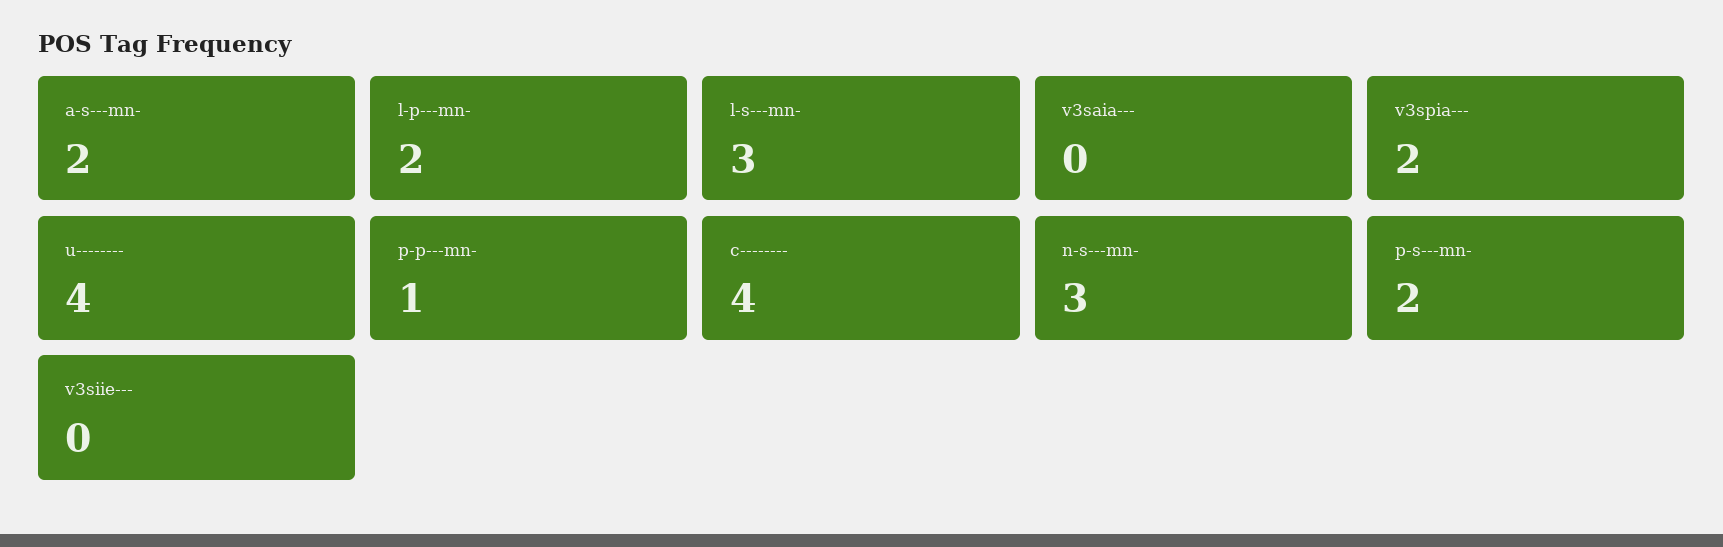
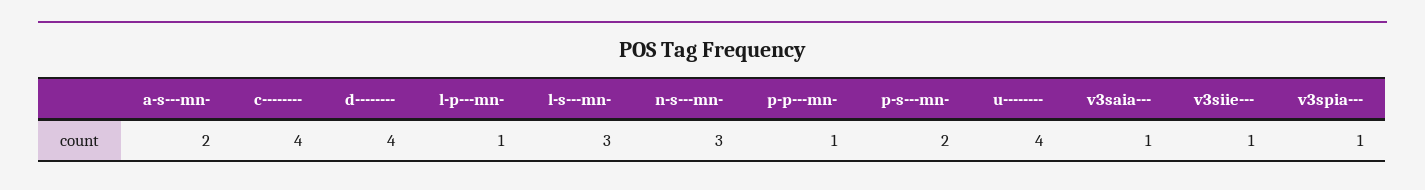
  {
    "a-s---mn-": 2,
-   "l-p---mn-": 2,
+   "l-p---mn-": 1,
    "l-s---mn-": 3,
-   "v3saia---": 0,
+   "v3saia---": 1,
-   "v3spia---": 2,
+   "v3spia---": 1,
    "u--------": 4,
    "p-p---mn-": 1,
    "c--------": 4,
    "n-s---mn-": 3,
    "p-s---mn-": 2,
-   "v3siie---": 0
+   "v3siie---": 1,
+   "d--------": 4
  }

